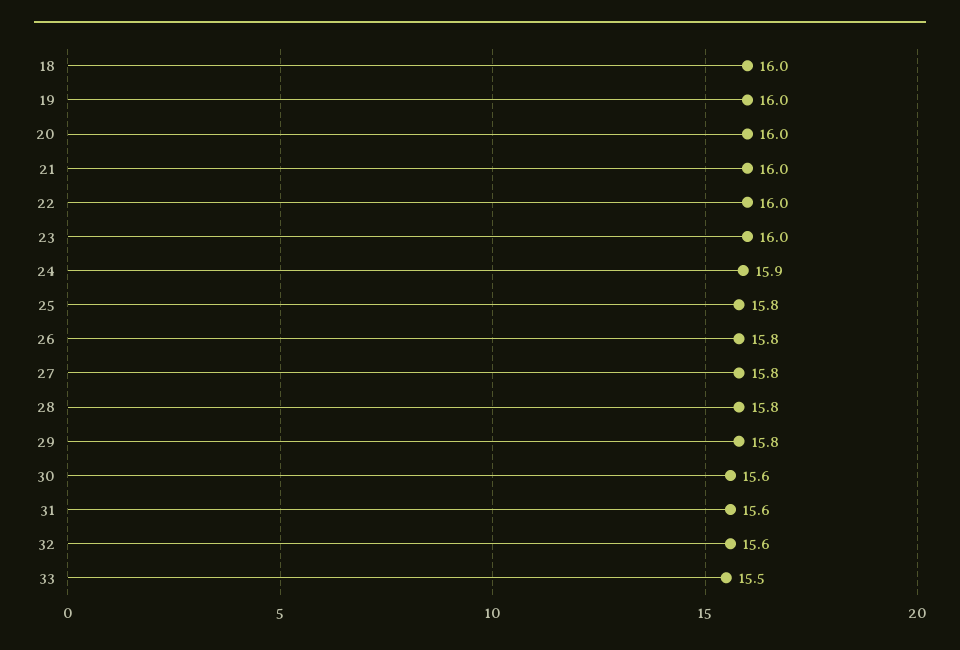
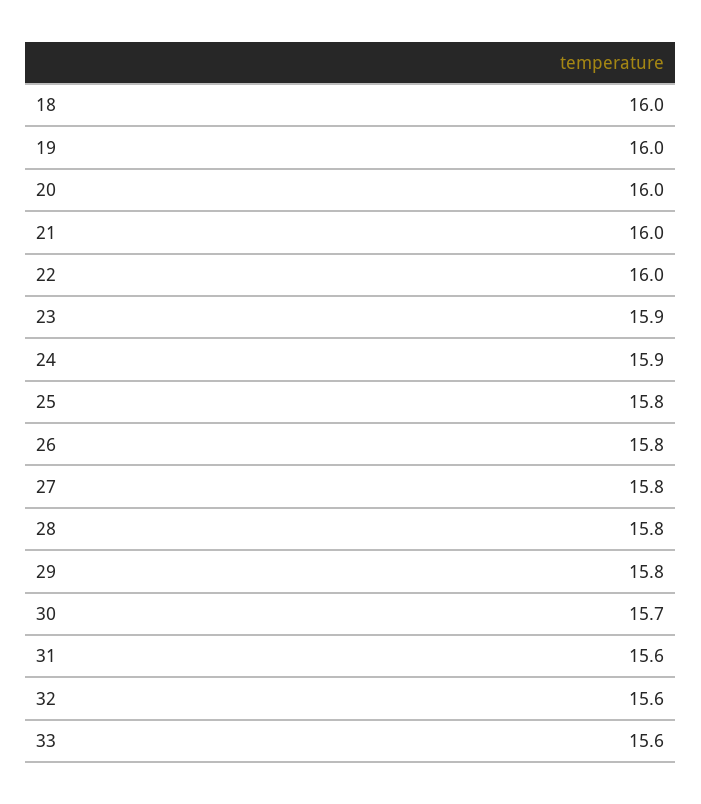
  {
    "18": 16,
    "19": 16,
    "20": 16,
    "21": 16,
    "22": 16,
-   "23": 16,
+   "23": 15.9,
    "24": 15.9,
    "25": 15.8,
    "26": 15.8,
    "27": 15.8,
    "28": 15.8,
    "29": 15.8,
-   "30": 15.6,
+   "30": 15.7,
    "31": 15.6,
    "32": 15.6,
-   "33": 15.5
+   "33": 15.6
  }

